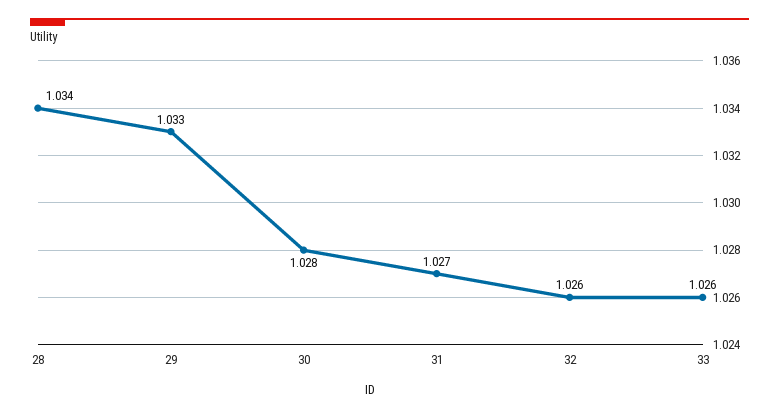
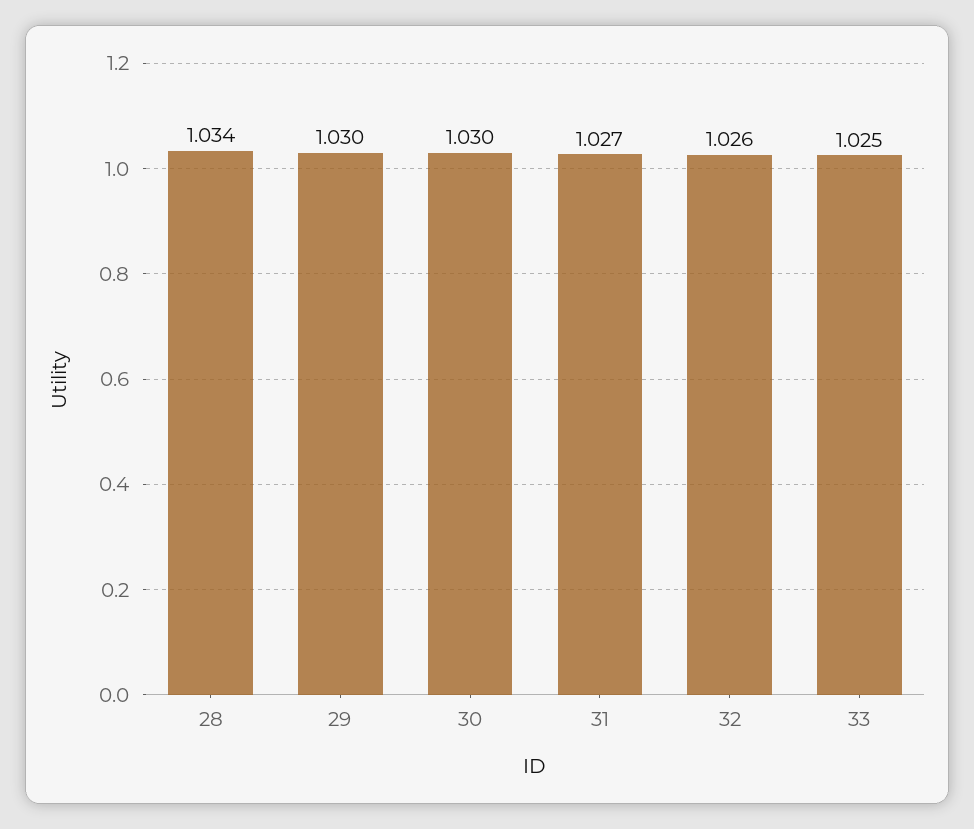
  {
    "28": 1.034,
-   "29": 1.033,
+   "29": 1.03,
-   "30": 1.028,
+   "30": 1.03,
    "31": 1.027,
    "32": 1.026,
-   "33": 1.026
+   "33": 1.025
  }

